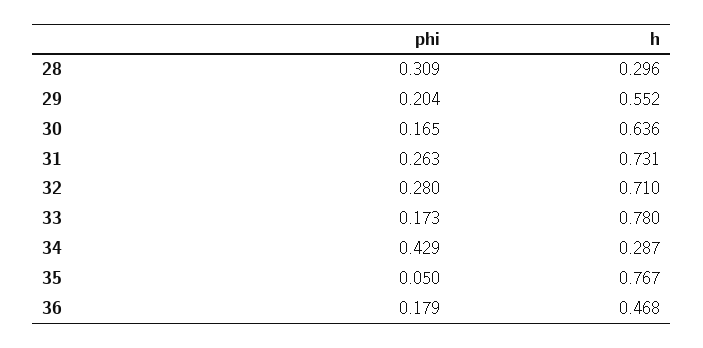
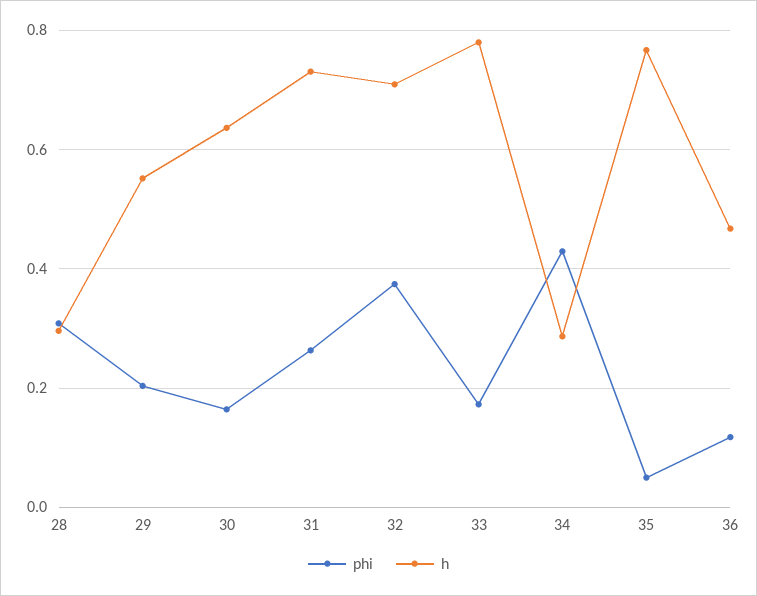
  {
    "phi": {
      "28": 0.309,
      "29": 0.204,
      "30": 0.165,
      "31": 0.263,
-     "32": 0.28,
+     "32": 0.38,
      "33": 0.173,
      "34": 0.429,
      "35": 0.05,
-     "36": 0.179
+     "36": 0.12
    },
    "h": {
      "28": 0.296,
      "29": 0.552,
      "30": 0.636,
      "31": 0.731,
      "32": 0.71,
      "33": 0.78,
      "34": 0.287,
      "35": 0.767,
      "36": 0.468
    }
  }

